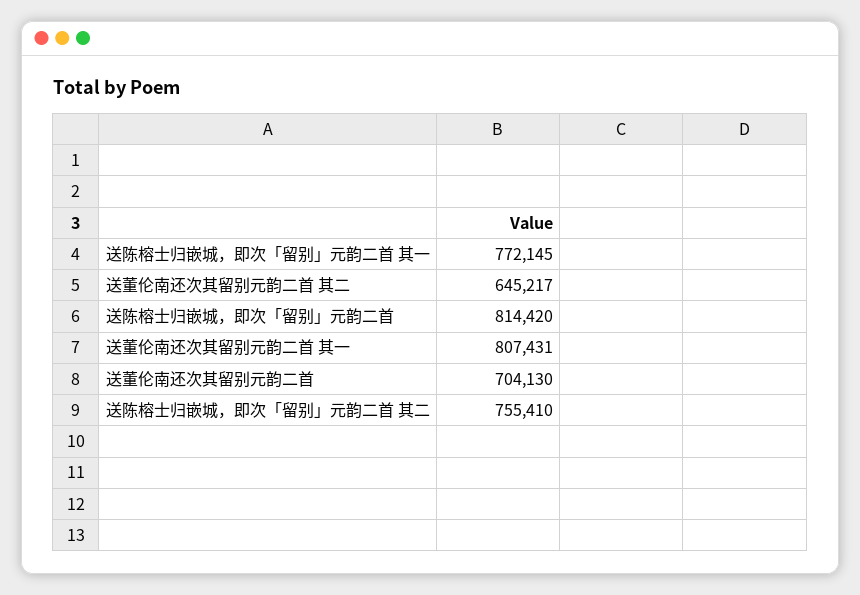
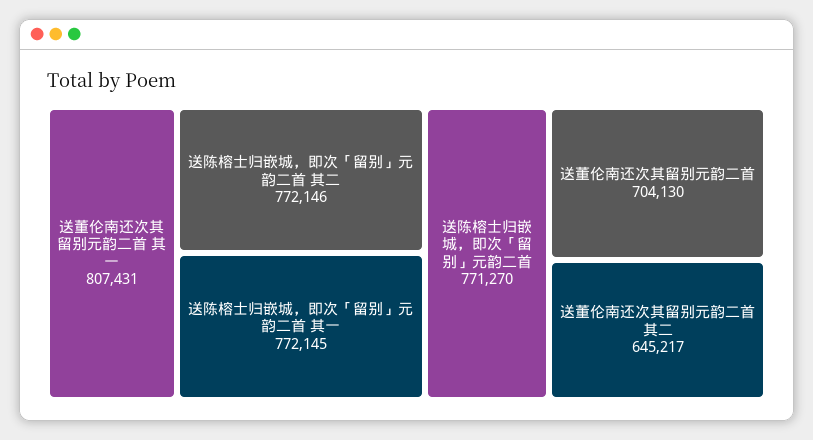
  {
    "送陈榕士归嵌城，即次「留别」元韵二首 其一": 772145,
    "送董伦南还次其留别元韵二首 其二": 645217,
-   "送陈榕士归嵌城，即次「留别」元韵二首": 814420,
+   "送陈榕士归嵌城，即次「留别」元韵二首": 771270,
    "送董伦南还次其留别元韵二首 其一": 807431,
    "送董伦南还次其留别元韵二首": 704130,
-   "送陈榕士归嵌城，即次「留别」元韵二首 其二": 755410
+   "送陈榕士归嵌城，即次「留别」元韵二首 其二": 772146
  }

